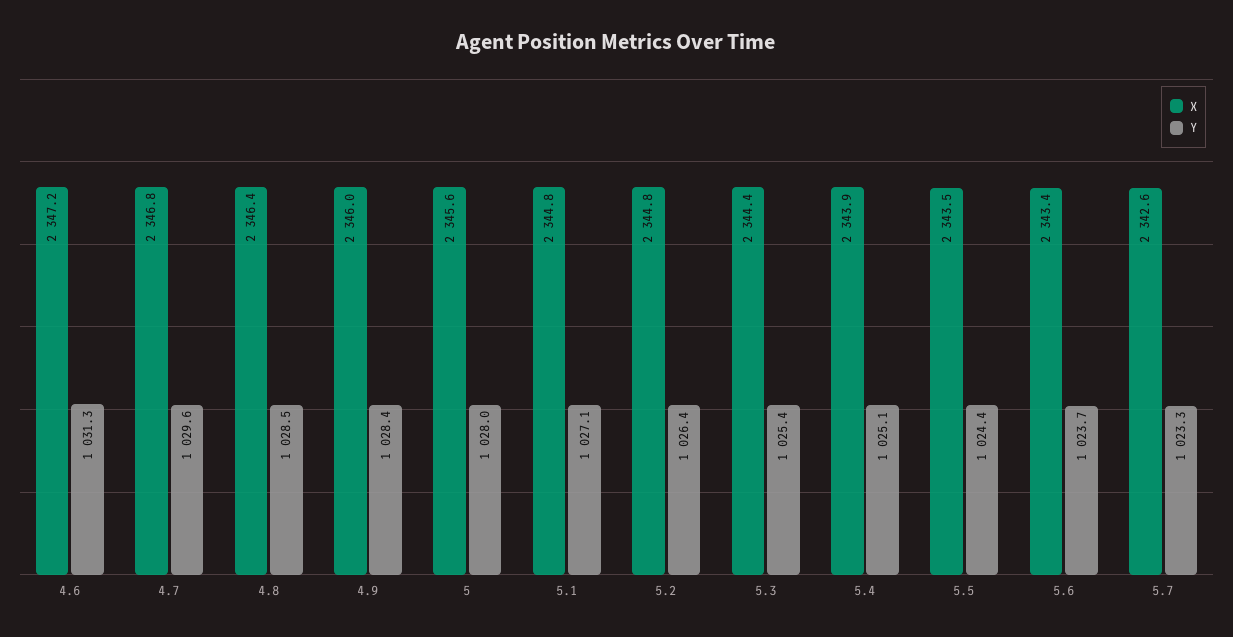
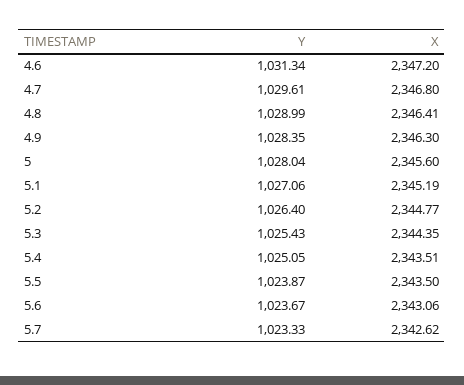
  {
    "X": {
      "4.6": 2347.2,
      "4.7": 2346.8,
      "4.8": 2346.41,
-     "4.9": 2346,
+     "4.9": 2346.3,
      "5": 2345.6,
-     "5.1": 2344.8,
+     "5.1": 2345.19,
      "5.2": 2344.77,
      "5.3": 2344.35,
-     "5.4": 2343.9,
+     "5.4": 2343.51,
      "5.5": 2343.5,
-     "5.6": 2343.4,
+     "5.6": 2343.06,
      "5.7": 2342.62
    },
    "Y": {
      "4.6": 1031.34,
      "4.7": 1029.61,
-     "4.8": 1028.5,
+     "4.8": 1028.99,
      "4.9": 1028.35,
      "5": 1028.04,
      "5.1": 1027.06,
      "5.2": 1026.4,
      "5.3": 1025.43,
      "5.4": 1025.05,
-     "5.5": 1024.4,
+     "5.5": 1023.87,
      "5.6": 1023.67,
      "5.7": 1023.33
    }
  }

